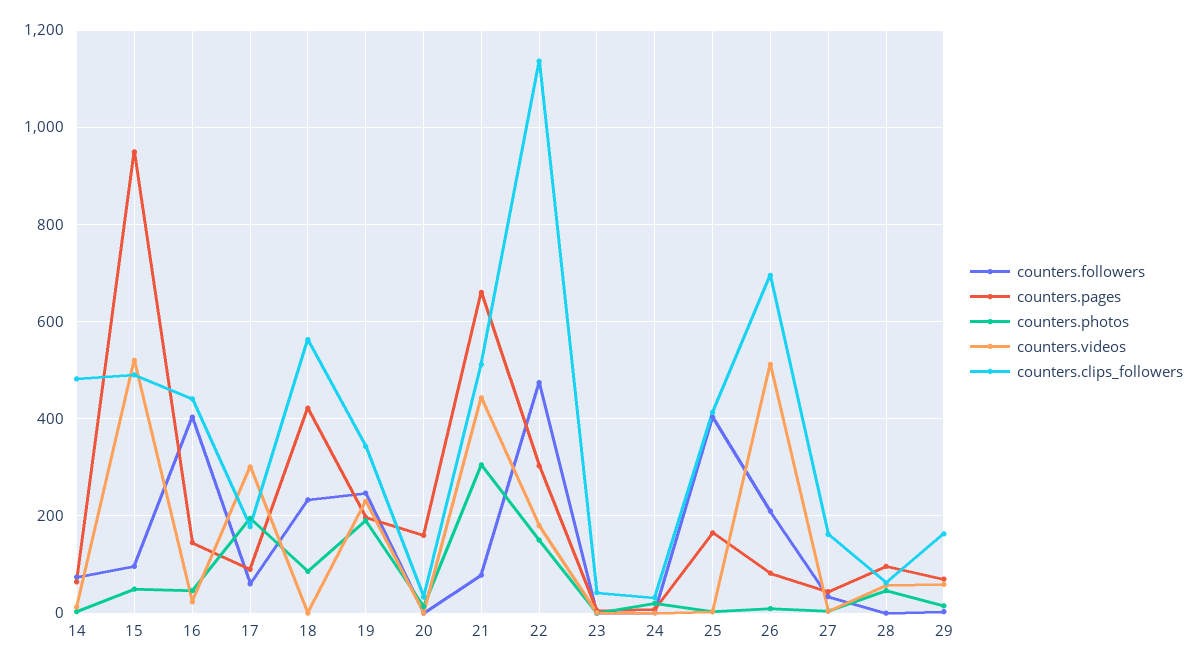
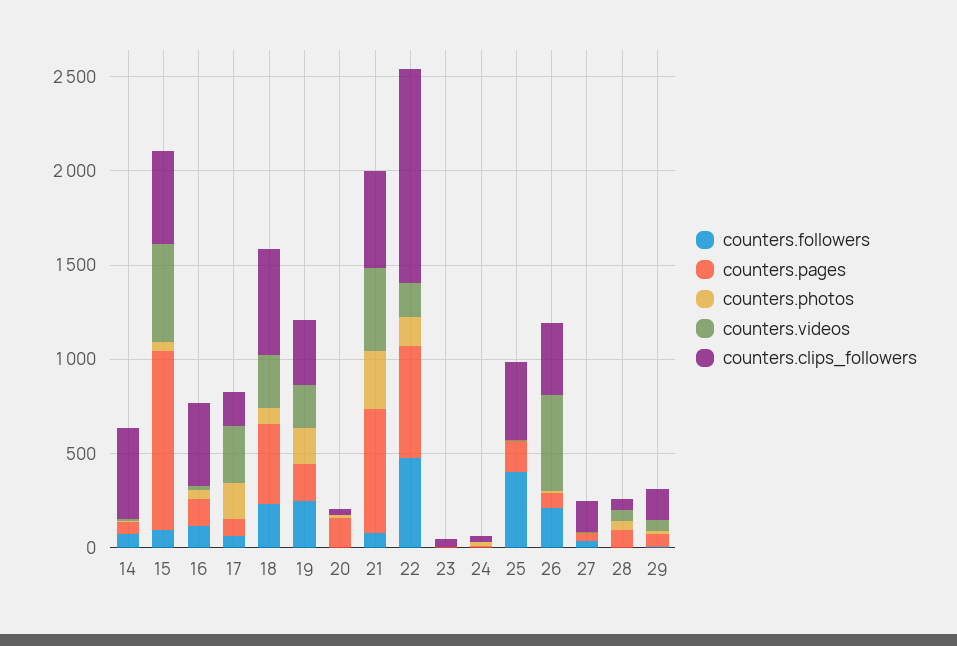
  {
    "counters.followers": {
      "14": 80,
      "15": 100,
-     "16": 400,
+     "16": 100,
      "17": 60,
      "18": 240,
      "19": 240,
      "20": 0,
      "21": 80,
      "22": 480,
      "23": 0,
      "24": 0,
      "25": 400,
      "26": 220,
      "27": 40,
      "28": 0,
      "29": 0
    },
    "counters.pages": {
      "14": 60,
      "15": 940,
      "16": 140,
      "17": 100,
      "18": 420,
      "19": 200,
      "20": 160,
      "21": 660,
-     "22": 300,
+     "22": 600,
      "23": 0,
      "24": 0,
      "25": 160,
      "26": 80,
      "27": 40,
      "28": 100,
      "29": 80
    },
    "counters.photos": {
      "14": 0,
      "15": 40,
      "16": 40,
      "17": 200,
      "18": 80,
      "19": 200,
      "20": 20,
      "21": 300,
      "22": 160,
      "23": 0,
      "24": 20,
      "25": 0,
      "26": 0,
      "27": 0,
      "28": 40,
      "29": 20
    },
    "counters.videos": {
      "14": 20,
      "15": 520,
      "16": 20,
      "17": 300,
-     "18": 0,
+     "18": 300,
      "19": 240,
      "20": 0,
      "21": 440,
      "22": 180,
      "23": 0,
      "24": 0,
      "25": 0,
      "26": 520,
      "27": 0,
      "28": 60,
      "29": 60
    },
    "counters.clips_followers": {
      "14": 480,
      "15": 500,
      "16": 440,
      "17": 180,
      "18": 560,
      "19": 340,
      "20": 40,
      "21": 520,
      "22": 1140,
      "23": 40,
      "24": 40,
      "25": 420,
-     "26": 700,
+     "26": 400,
      "27": 160,
      "28": 60,
      "29": 160
    }
  }

